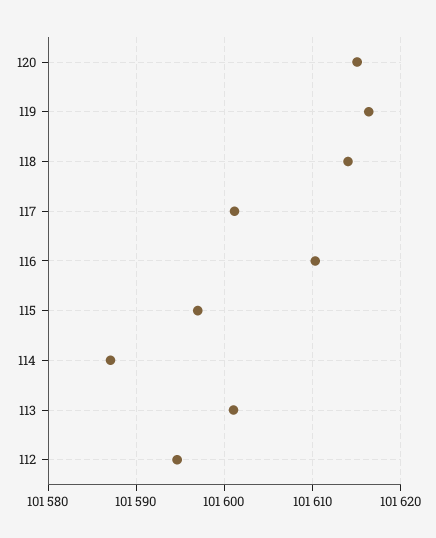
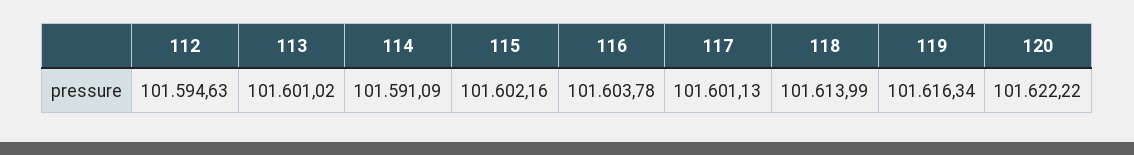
  {
-   "120": 101615,
+   "120": 101622.22,
    "119": 101616.34,
    "118": 101613.99,
    "117": 101601.13,
-   "116": 101610,
+   "116": 101603.78,
-   "115": 101597,
+   "115": 101602.16,
-   "114": 101587,
+   "114": 101591.09,
    "113": 101601.02,
    "112": 101594.63
  }

